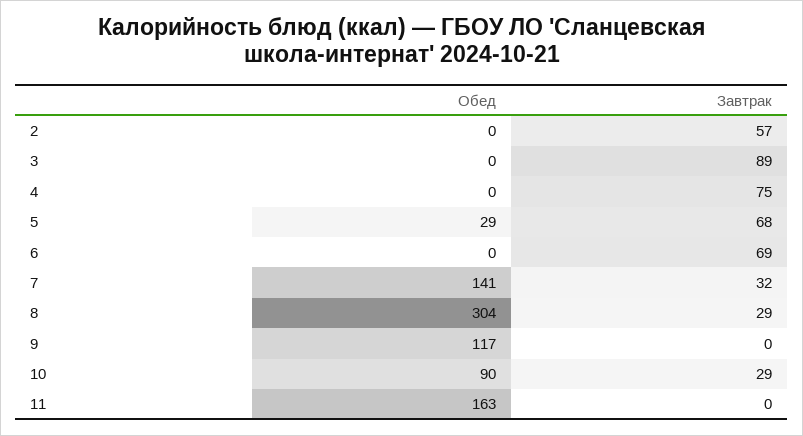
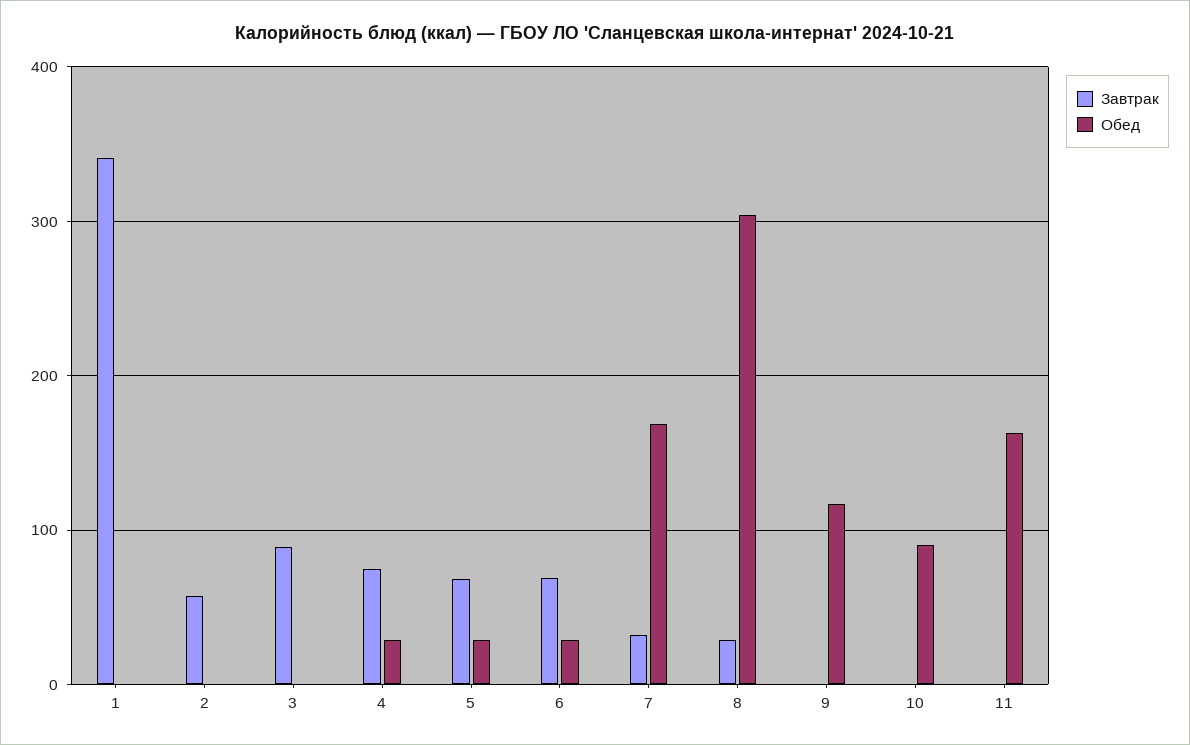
  {
    "Обед": {
      "2": 0,
      "3": 0,
-     "4": 0,
+     "4": 30,
      "5": 29,
-     "6": 0,
+     "6": 30,
-     "7": 141,
+     "7": 170,
      "8": 304,
      "9": 117,
      "10": 90,
-     "11": 163
+     "11": 163,
+     "1": 0
    },
    "Завтрак": {
      "2": 57,
      "3": 89,
      "4": 75,
      "5": 68,
      "6": 69,
      "7": 32,
      "8": 29,
      "9": 0,
-     "10": 29,
+     "10": 0,
-     "11": 0
+     "11": 0,
+     "1": 340
    }
  }

